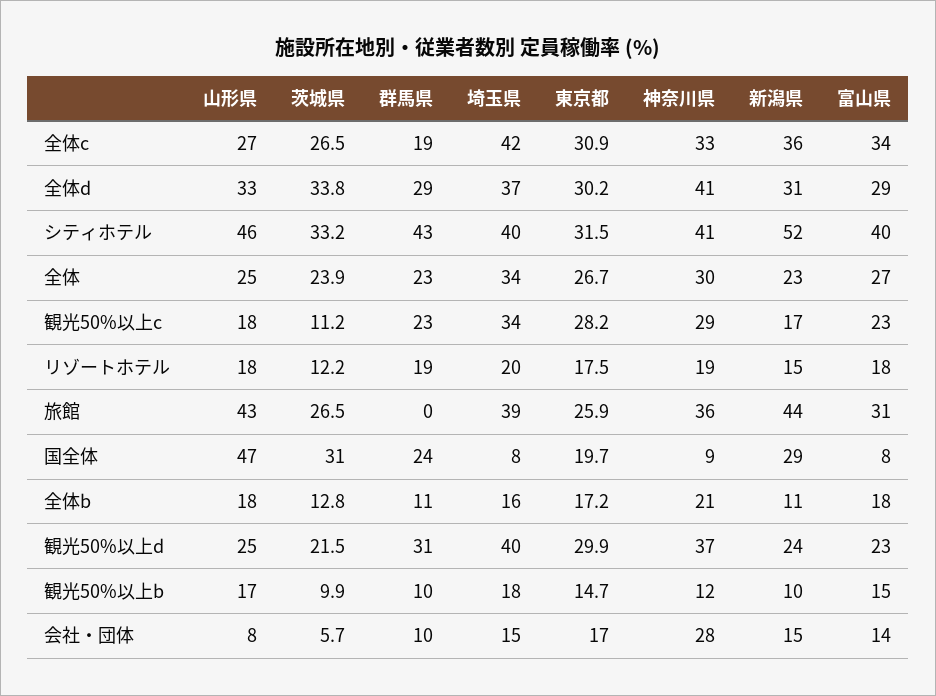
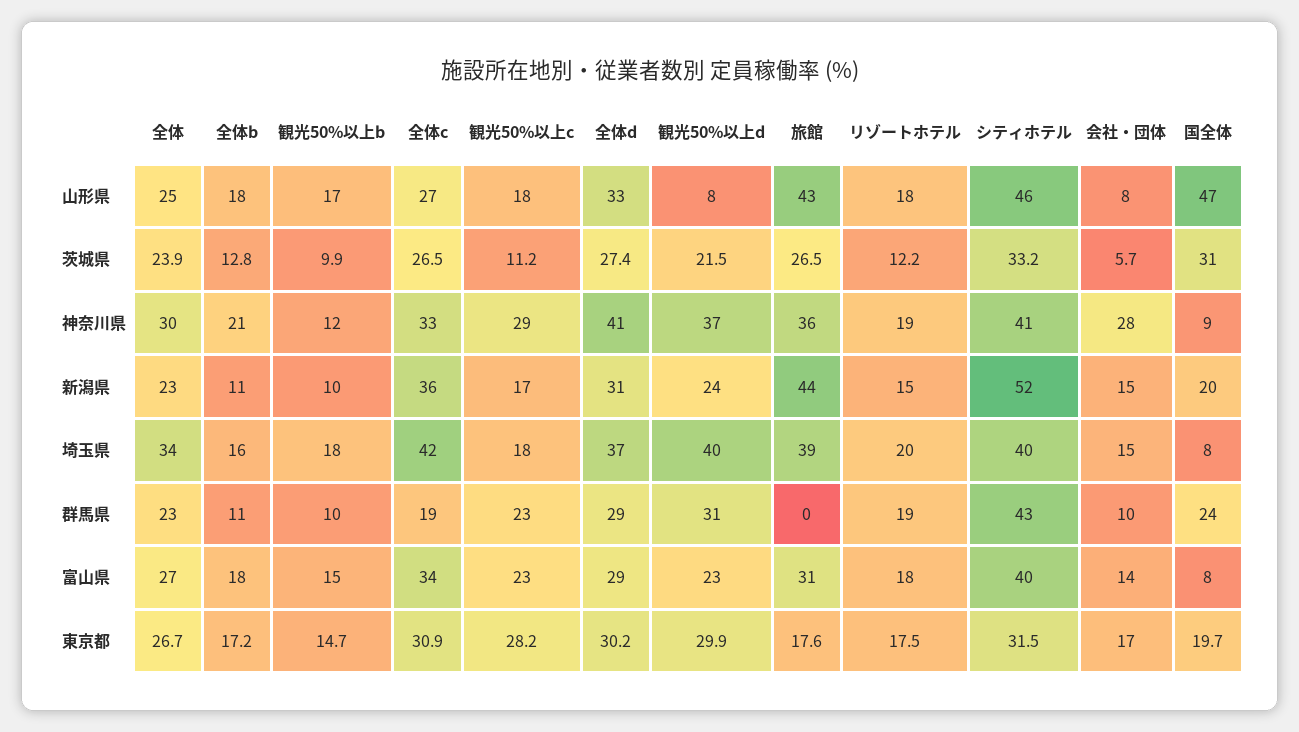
  {
    "山形県": {
      "全体c": 27,
      "全体d": 33,
      "シティホテル": 46,
      "全体": 25,
      "観光50%以上c": 18,
      "リゾートホテル": 18,
      "旅館": 43,
      "国全体": 47,
      "全体b": 18,
-     "観光50%以上d": 25,
+     "観光50%以上d": 8,
      "観光50%以上b": 17,
      "会社・団体": 8
    },
    "茨城県": {
      "全体c": 26.5,
-     "全体d": 33.8,
+     "全体d": 27.4,
      "シティホテル": 33.2,
      "全体": 23.9,
      "観光50%以上c": 11.2,
      "リゾートホテル": 12.2,
      "旅館": 26.5,
      "国全体": 31,
      "全体b": 12.8,
      "観光50%以上d": 21.5,
      "観光50%以上b": 9.9,
      "会社・団体": 5.7
    },
    "群馬県": {
      "全体c": 19,
      "全体d": 29,
      "シティホテル": 43,
      "全体": 23,
      "観光50%以上c": 23,
      "リゾートホテル": 19,
      "旅館": 0,
      "国全体": 24,
      "全体b": 11,
      "観光50%以上d": 31,
      "観光50%以上b": 10,
      "会社・団体": 10
    },
    "埼玉県": {
      "全体c": 42,
      "全体d": 37,
      "シティホテル": 40,
      "全体": 34,
-     "観光50%以上c": 34,
+     "観光50%以上c": 18,
      "リゾートホテル": 20,
      "旅館": 39,
      "国全体": 8,
      "全体b": 16,
      "観光50%以上d": 40,
      "観光50%以上b": 18,
      "会社・団体": 15
    },
    "東京都": {
      "全体c": 30.9,
      "全体d": 30.2,
      "シティホテル": 31.5,
      "全体": 26.7,
      "観光50%以上c": 28.2,
      "リゾートホテル": 17.5,
-     "旅館": 25.9,
+     "旅館": 17.6,
      "国全体": 19.7,
      "全体b": 17.2,
      "観光50%以上d": 29.9,
      "観光50%以上b": 14.7,
      "会社・団体": 17
    },
    "神奈川県": {
      "全体c": 33,
      "全体d": 41,
      "シティホテル": 41,
      "全体": 30,
      "観光50%以上c": 29,
      "リゾートホテル": 19,
      "旅館": 36,
      "国全体": 9,
      "全体b": 21,
      "観光50%以上d": 37,
      "観光50%以上b": 12,
      "会社・団体": 28
    },
    "新潟県": {
      "全体c": 36,
      "全体d": 31,
      "シティホテル": 52,
      "全体": 23,
      "観光50%以上c": 17,
      "リゾートホテル": 15,
      "旅館": 44,
-     "国全体": 29,
+     "国全体": 20,
      "全体b": 11,
      "観光50%以上d": 24,
      "観光50%以上b": 10,
      "会社・団体": 15
    },
    "富山県": {
      "全体c": 34,
      "全体d": 29,
      "シティホテル": 40,
      "全体": 27,
      "観光50%以上c": 23,
      "リゾートホテル": 18,
      "旅館": 31,
      "国全体": 8,
      "全体b": 18,
      "観光50%以上d": 23,
      "観光50%以上b": 15,
      "会社・団体": 14
    }
  }

